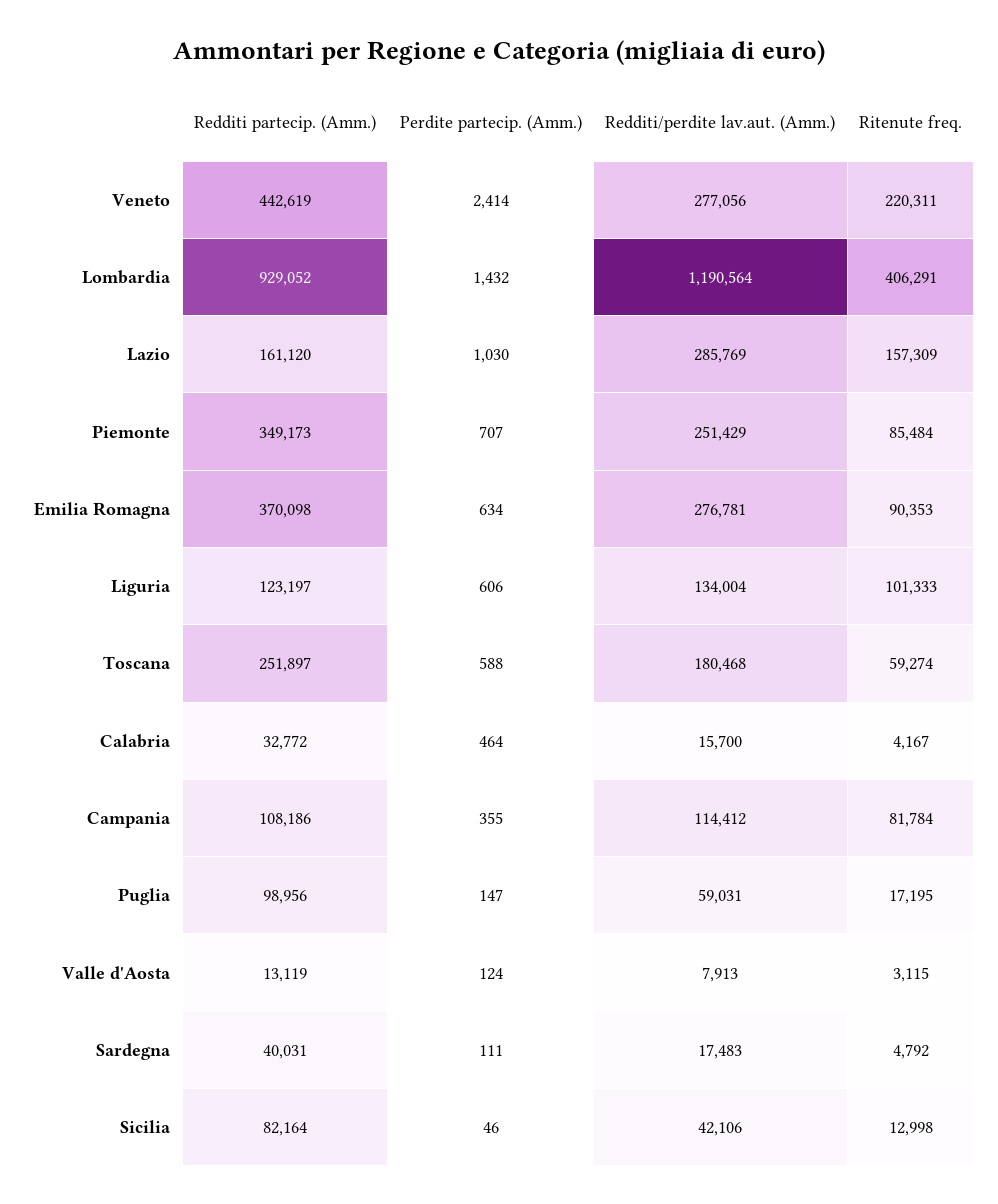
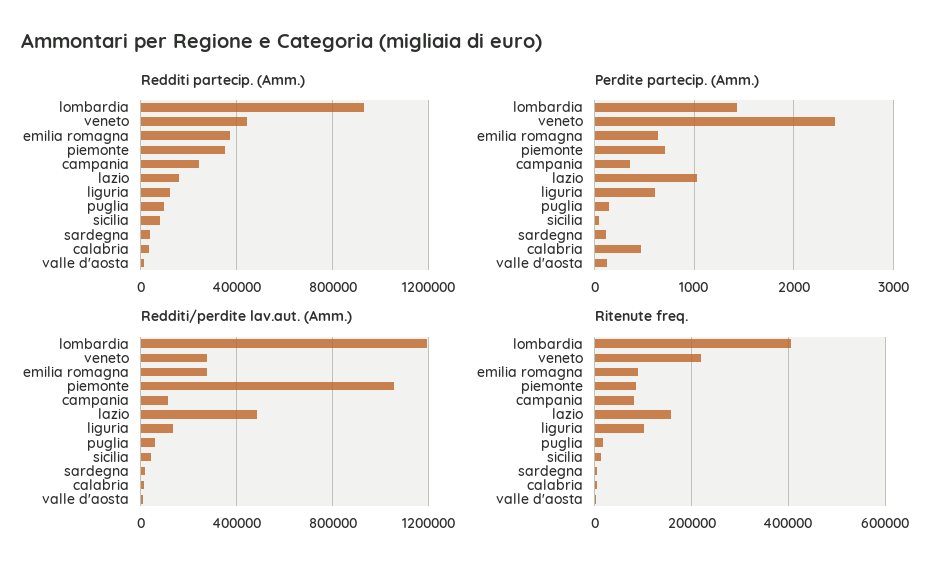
  {
    "Redditi partecip. (Amm.)": {
      "Veneto": 442619,
      "Lombardia": 929052,
      "Lazio": 161120,
      "Piemonte": 349173,
      "Emilia Romagna": 370098,
      "Liguria": 123197,
-     "Toscana": 251897,
      "Calabria": 32772,
-     "Campania": 108186,
+     "Campania": 250000,
      "Puglia": 98956,
      "Valle d'Aosta": 13119,
      "Sardegna": 40031,
      "Sicilia": 82164
    },
    "Perdite partecip. (Amm.)": {
      "Veneto": 2414,
      "Lombardia": 1432,
      "Lazio": 1030,
      "Piemonte": 707,
      "Emilia Romagna": 634,
      "Liguria": 606,
-     "Toscana": 588,
      "Calabria": 464,
      "Campania": 355,
      "Puglia": 147,
      "Valle d'Aosta": 124,
      "Sardegna": 111,
      "Sicilia": 46
    },
    "Redditi/perdite lav.aut. (Amm.)": {
      "Veneto": 277056,
      "Lombardia": 1190564,
-     "Lazio": 285769,
+     "Lazio": 500000,
-     "Piemonte": 251429,
+     "Piemonte": 1050000,
      "Emilia Romagna": 276781,
      "Liguria": 134004,
-     "Toscana": 180468,
      "Calabria": 15700,
      "Campania": 114412,
      "Puglia": 59031,
      "Valle d'Aosta": 7913,
      "Sardegna": 17483,
      "Sicilia": 42106
    },
    "Ritenute freq.": {
      "Veneto": 220311,
      "Lombardia": 406291,
      "Lazio": 157309,
      "Piemonte": 85484,
      "Emilia Romagna": 90353,
      "Liguria": 101333,
-     "Toscana": 59274,
      "Calabria": 4167,
      "Campania": 81784,
      "Puglia": 17195,
      "Valle d'Aosta": 3115,
      "Sardegna": 4792,
      "Sicilia": 12998
    }
  }

